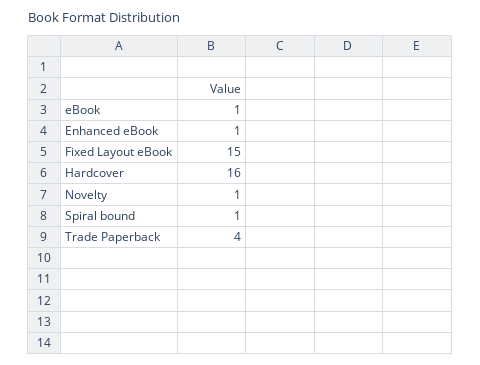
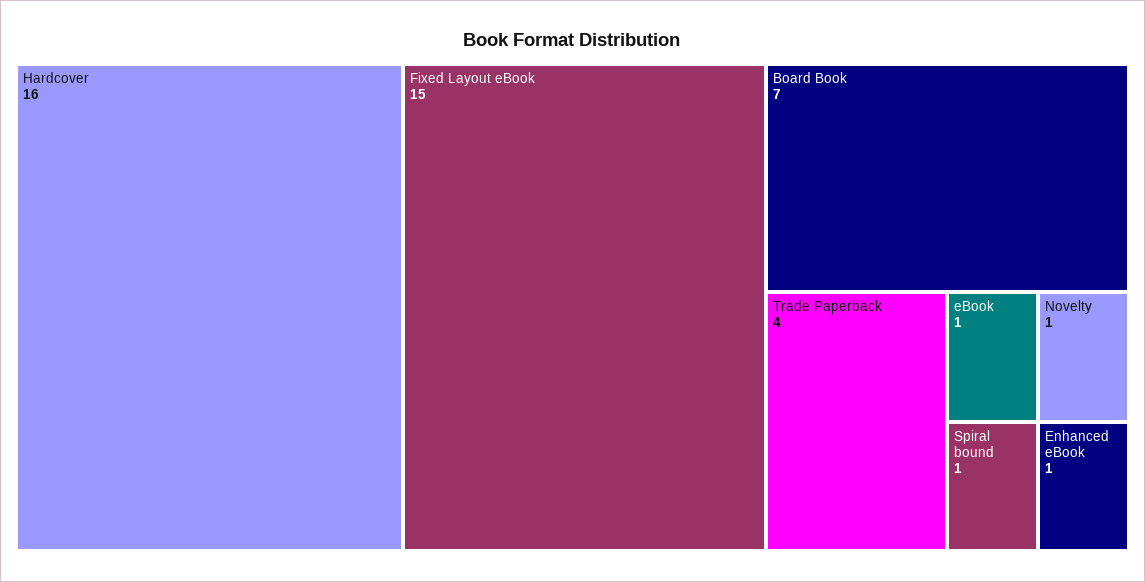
  {
    "eBook": 1,
    "Enhanced eBook": 1,
    "Fixed Layout eBook": 15,
    "Hardcover": 16,
    "Novelty": 1,
    "Spiral bound": 1,
-   "Trade Paperback": 4
+   "Trade Paperback": 4,
+   "Board Book": 7
  }

